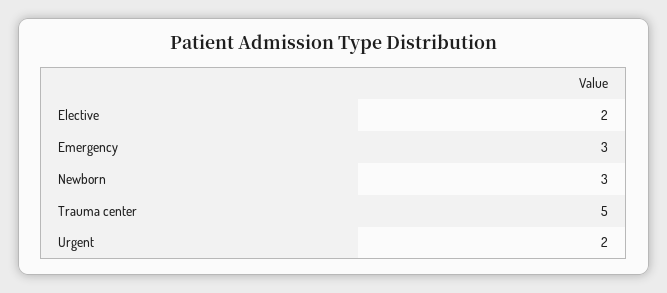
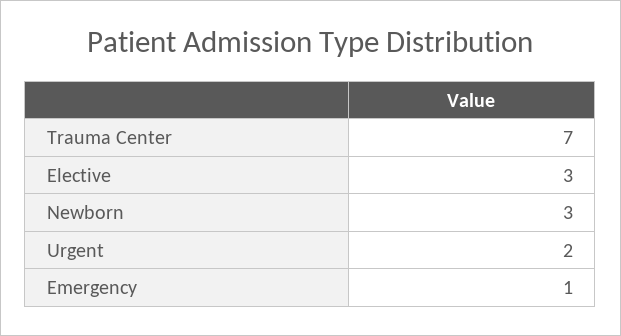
  {
-   "Elective": 2,
+   "Elective": 3,
-   "Emergency": 3,
+   "Emergency": 1,
    "Newborn": 3,
-   "Trauma center": 5,
+   "Trauma center": 7,
    "Urgent": 2
  }

